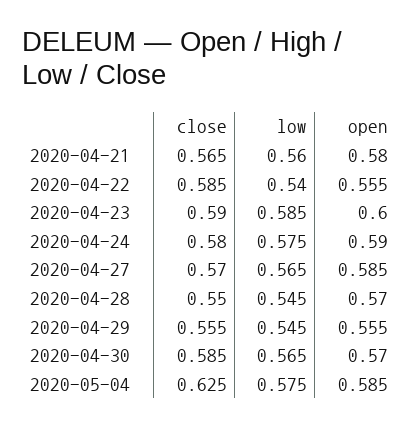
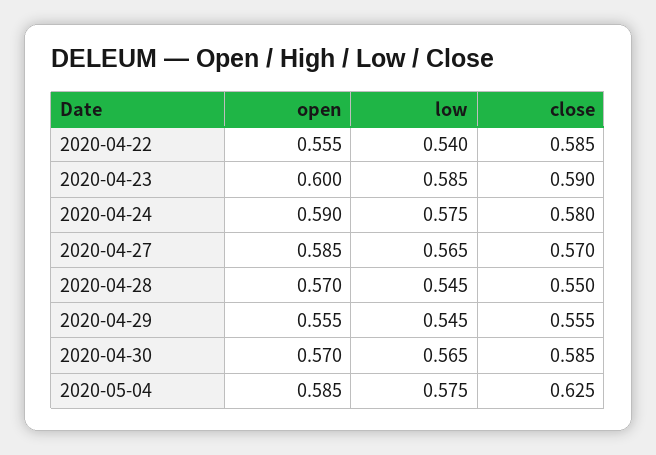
  {
    "close": {
-     "2020-04-21": 0.565,
      "2020-04-22": 0.585,
      "2020-04-23": 0.59,
      "2020-04-24": 0.58,
      "2020-04-27": 0.57,
      "2020-04-28": 0.55,
      "2020-04-29": 0.555,
      "2020-04-30": 0.585,
      "2020-05-04": 0.625
    },
    "low": {
-     "2020-04-21": 0.56,
      "2020-04-22": 0.54,
      "2020-04-23": 0.585,
      "2020-04-24": 0.575,
      "2020-04-27": 0.565,
      "2020-04-28": 0.545,
      "2020-04-29": 0.545,
      "2020-04-30": 0.565,
      "2020-05-04": 0.575
    },
    "open": {
-     "2020-04-21": 0.58,
      "2020-04-22": 0.555,
      "2020-04-23": 0.6,
      "2020-04-24": 0.59,
      "2020-04-27": 0.585,
      "2020-04-28": 0.57,
      "2020-04-29": 0.555,
      "2020-04-30": 0.57,
      "2020-05-04": 0.585
    }
  }

